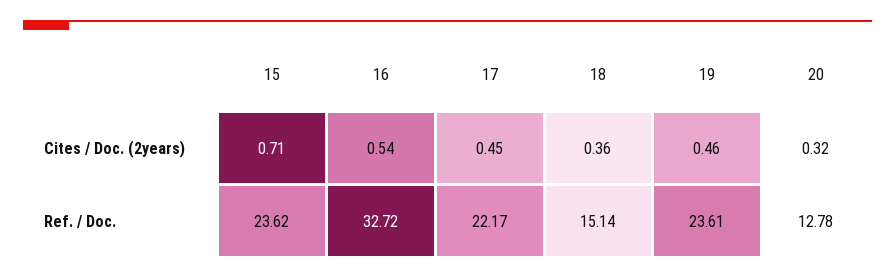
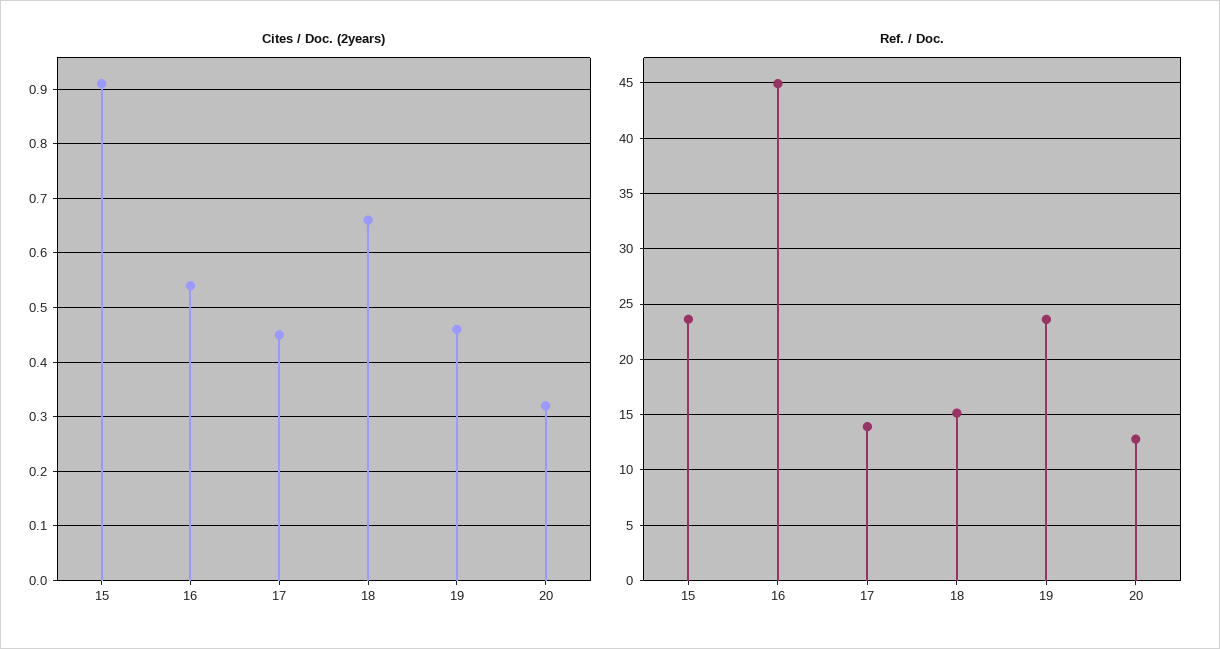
  {
    "Cites / Doc. (2years)": {
-     "15": 0.71,
+     "15": 0.9,
      "16": 0.54,
      "17": 0.45,
-     "18": 0.36,
+     "18": 0.65,
      "19": 0.46,
      "20": 0.32
    },
    "Ref. / Doc.": {
      "15": 23.62,
-     "16": 32.72,
+     "16": 45,
-     "17": 22.17,
+     "17": 14,
      "18": 15.14,
      "19": 23.61,
      "20": 12.78
    }
  }

